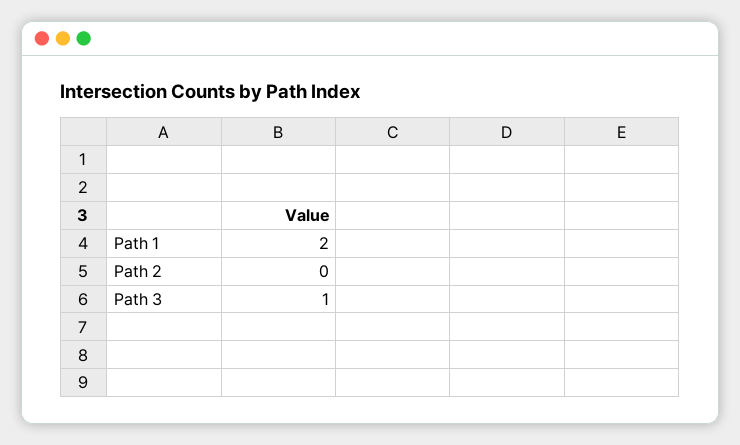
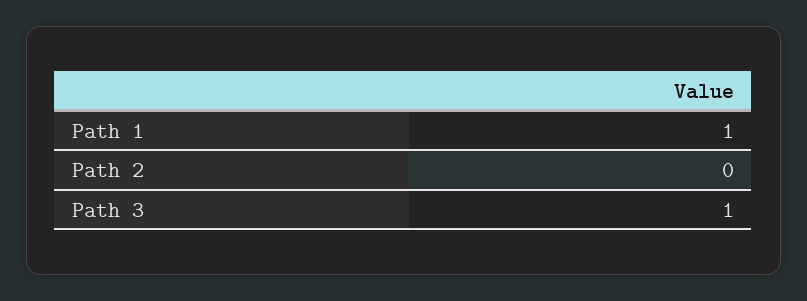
  {
-   "Path 1": 2,
+   "Path 1": 1,
    "Path 2": 0,
    "Path 3": 1
  }

